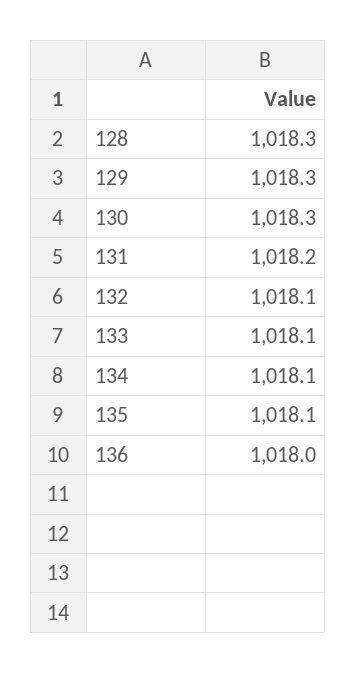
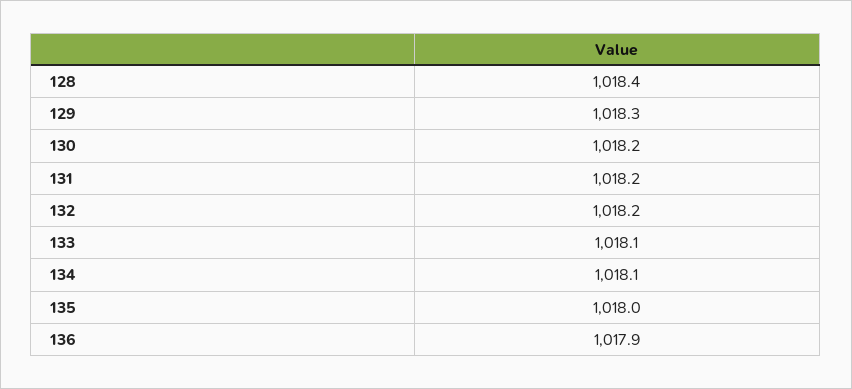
  {
-   "128": 1018.3,
+   "128": 1018.4,
    "129": 1018.3,
-   "130": 1018.3,
+   "130": 1018.2,
    "131": 1018.2,
-   "132": 1018.1,
+   "132": 1018.2,
    "133": 1018.1,
    "134": 1018.1,
-   "135": 1018.1,
+   "135": 1018,
-   "136": 1018
+   "136": 1017.9
  }

